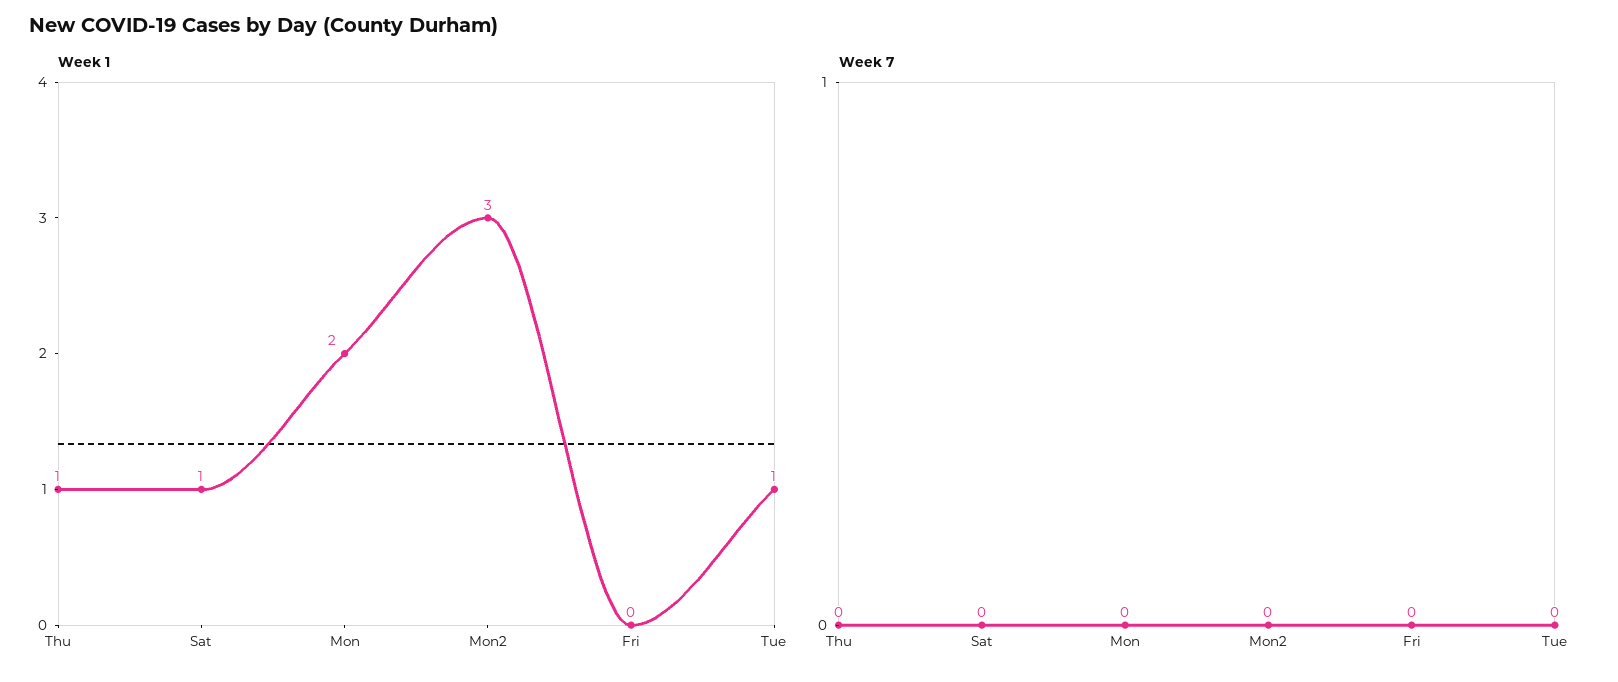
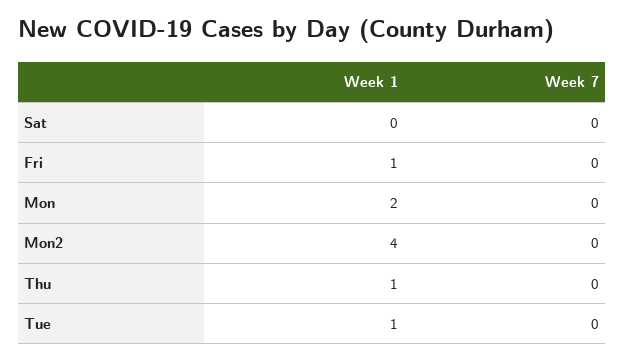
  {
    "Week 1": {
      "Thu": 1,
-     "Sat": 1,
+     "Sat": 0,
      "Mon": 2,
-     "Mon2": 3,
+     "Mon2": 4,
-     "Fri": 0,
+     "Fri": 1,
      "Tue": 1
    },
    "Week 7": {
      "Thu": 0,
      "Sat": 0,
      "Mon": 0,
      "Mon2": 0,
      "Fri": 0,
      "Tue": 0
    }
  }

